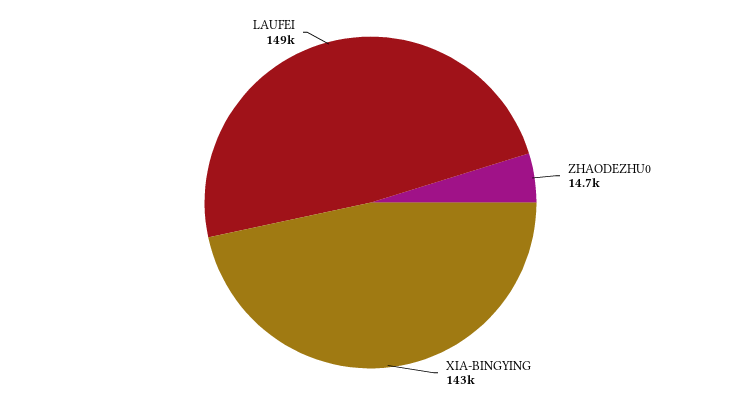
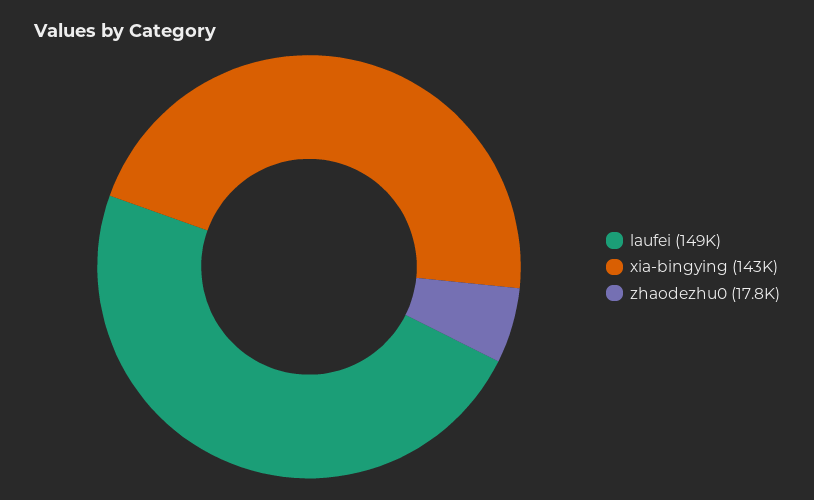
  {
-   "ZHAODEZHU0": 14700,
+   "ZHAODEZHU0": 17800,
    "XIA-BINGYING": 143000,
    "LAUFEI": 149000
  }

